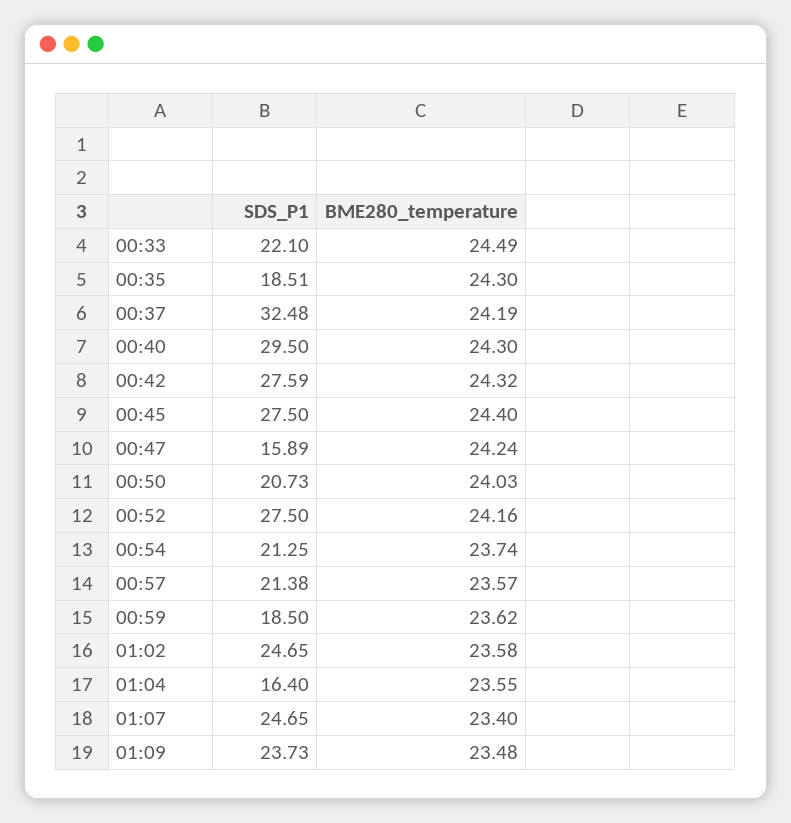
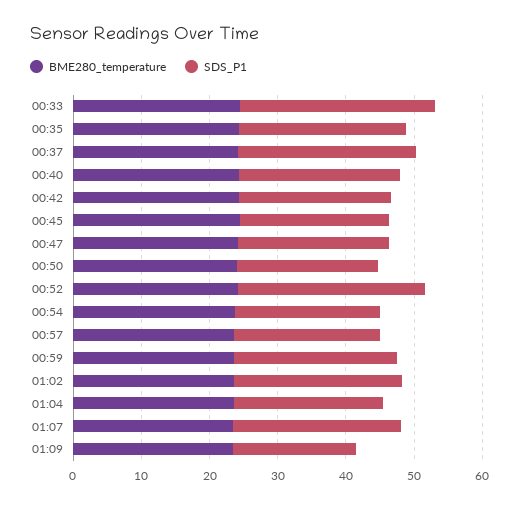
  {
    "SDS_P1": {
-     "00:33": 22.1,
+     "00:33": 28,
-     "00:35": 18.51,
+     "00:35": 24,
-     "00:37": 32.48,
+     "00:37": 26,
-     "00:40": 29.5,
+     "00:40": 24,
-     "00:42": 27.59,
+     "00:42": 22,
-     "00:45": 27.5,
+     "00:45": 22,
-     "00:47": 15.89,
+     "00:47": 22,
      "00:50": 20.73,
      "00:52": 27.5,
      "00:54": 21.25,
      "00:57": 21.38,
-     "00:59": 18.5,
+     "00:59": 24,
      "01:02": 24.65,
-     "01:04": 16.4,
+     "01:04": 22,
      "01:07": 24.65,
-     "01:09": 23.73
+     "01:09": 18
    },
    "BME280_temperature": {
      "00:33": 24.49,
      "00:35": 24.3,
      "00:37": 24.19,
      "00:40": 24.3,
      "00:42": 24.32,
      "00:45": 24.4,
      "00:47": 24.24,
      "00:50": 24.03,
      "00:52": 24.16,
      "00:54": 23.74,
      "00:57": 23.57,
      "00:59": 23.62,
      "01:02": 23.58,
      "01:04": 23.55,
      "01:07": 23.4,
      "01:09": 23.48
    }
  }

